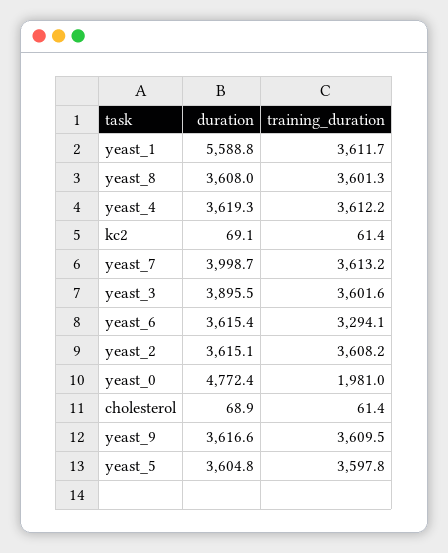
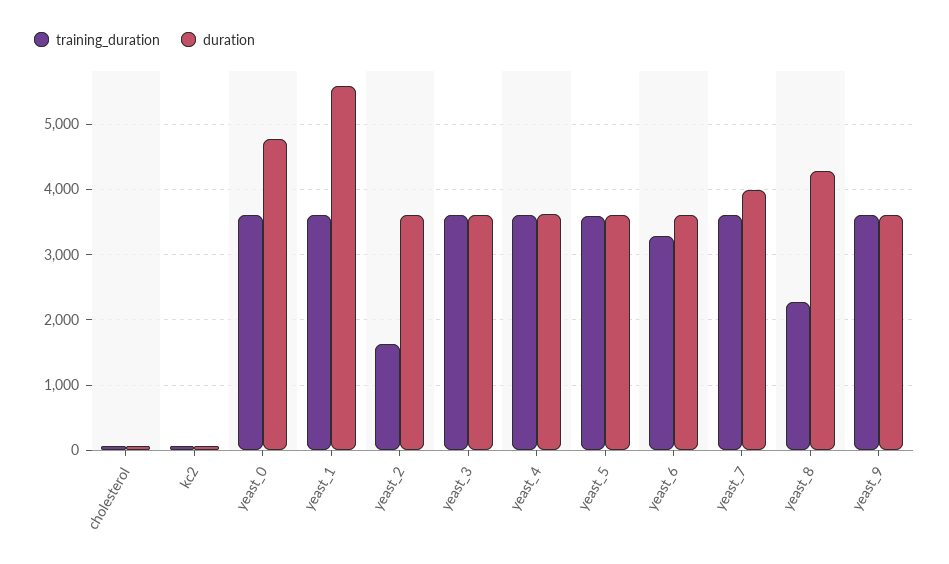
  {
    "duration": {
      "yeast_1": 5588.8,
-     "yeast_8": 3608,
+     "yeast_8": 4300,
      "yeast_4": 3619.3,
      "kc2": 69.1,
      "yeast_7": 3998.7,
-     "yeast_3": 3895.5,
+     "yeast_3": 3600,
      "yeast_6": 3615.4,
      "yeast_2": 3615.1,
      "yeast_0": 4772.4,
      "cholesterol": 68.9,
      "yeast_9": 3616.6,
      "yeast_5": 3604.8
    },
    "training_duration": {
      "yeast_1": 3611.7,
-     "yeast_8": 3601.3,
+     "yeast_8": 2300,
      "yeast_4": 3612.2,
      "kc2": 61.4,
      "yeast_7": 3613.2,
      "yeast_3": 3601.6,
      "yeast_6": 3294.1,
-     "yeast_2": 3608.2,
+     "yeast_2": 1600,
-     "yeast_0": 1981,
+     "yeast_0": 3600,
      "cholesterol": 61.4,
      "yeast_9": 3609.5,
      "yeast_5": 3597.8
    }
  }

